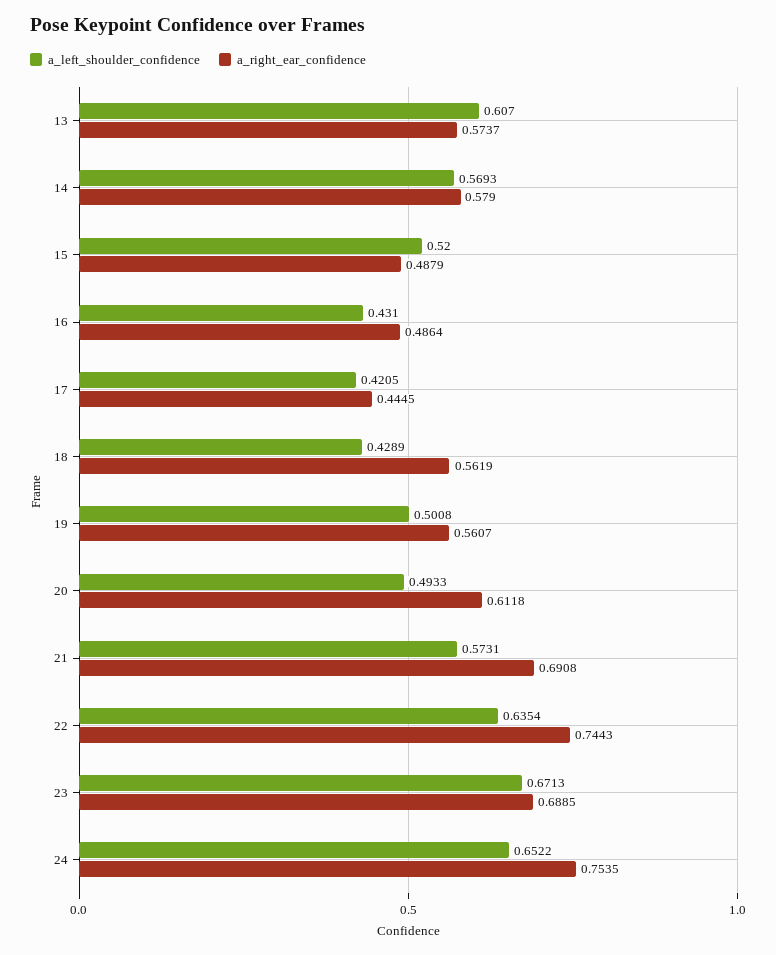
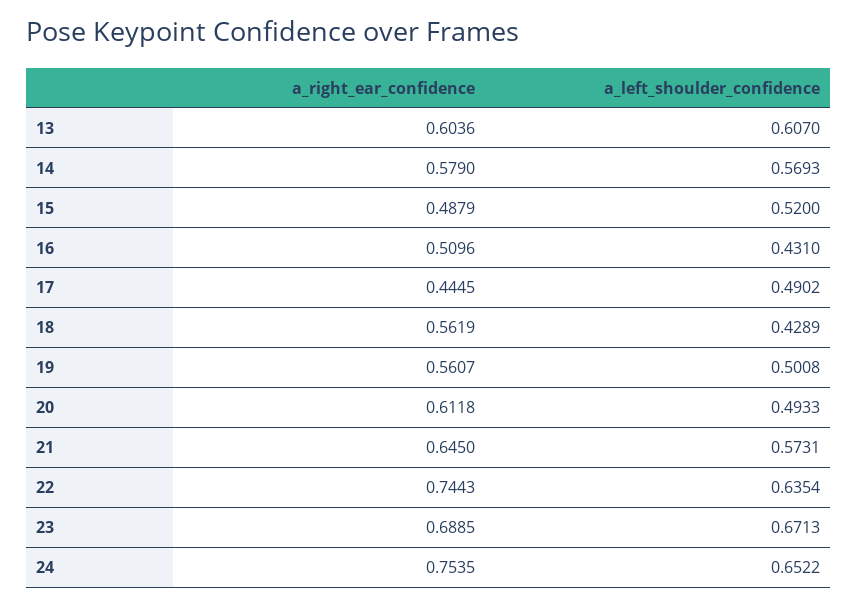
  {
    "a_left_shoulder_confidence": {
      "13": 0.607,
      "14": 0.5693,
      "15": 0.52,
      "16": 0.431,
-     "17": 0.4205,
+     "17": 0.4902,
      "18": 0.4289,
      "19": 0.5008,
      "20": 0.4933,
      "21": 0.5731,
      "22": 0.6354,
      "23": 0.6713,
      "24": 0.6522
    },
    "a_right_ear_confidence": {
-     "13": 0.5737,
+     "13": 0.6036,
      "14": 0.579,
      "15": 0.4879,
-     "16": 0.4864,
+     "16": 0.5096,
      "17": 0.4445,
      "18": 0.5619,
      "19": 0.5607,
      "20": 0.6118,
-     "21": 0.6908,
+     "21": 0.645,
      "22": 0.7443,
      "23": 0.6885,
      "24": 0.7535
    }
  }

